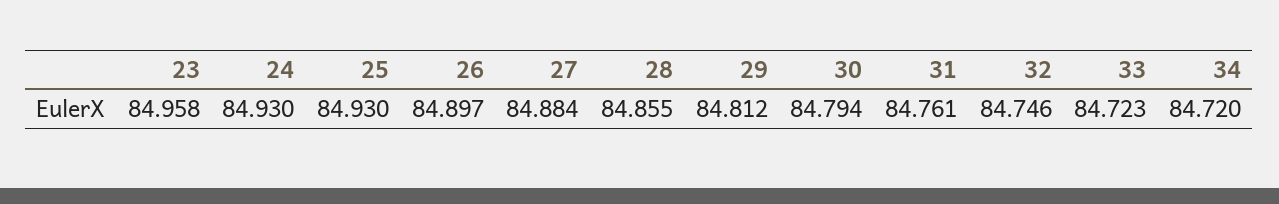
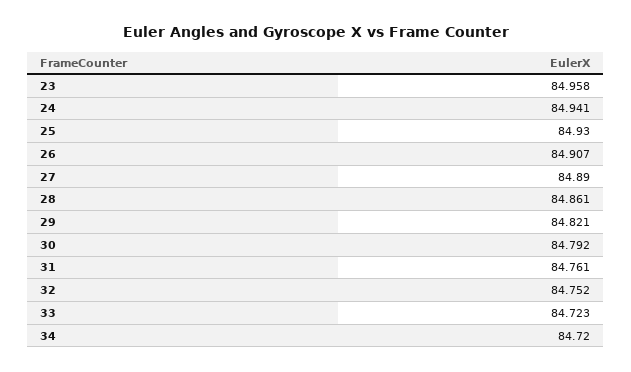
  {
    "23": 84.958,
-   "24": 84.93,
+   "24": 84.941,
    "25": 84.93,
-   "26": 84.897,
+   "26": 84.907,
-   "27": 84.884,
+   "27": 84.89,
-   "28": 84.855,
+   "28": 84.861,
-   "29": 84.812,
+   "29": 84.821,
-   "30": 84.794,
+   "30": 84.792,
    "31": 84.761,
-   "32": 84.746,
+   "32": 84.752,
    "33": 84.723,
    "34": 84.72
  }

